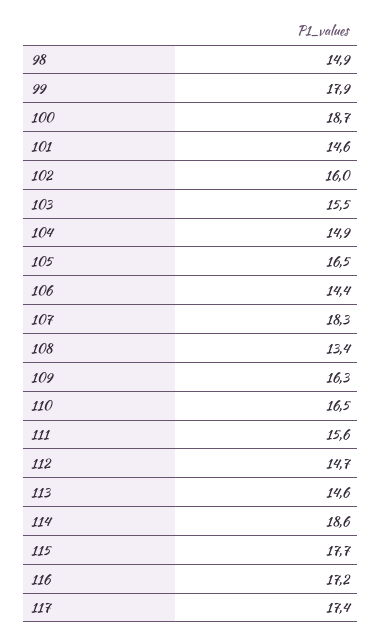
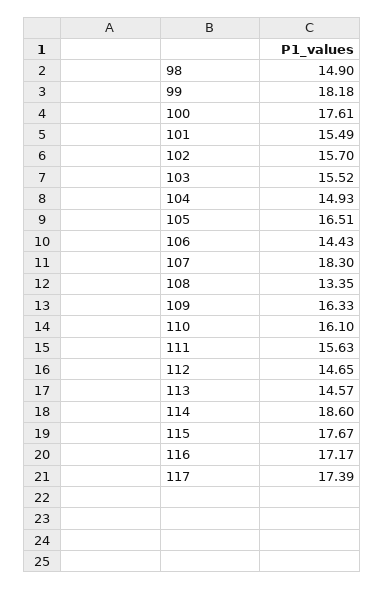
  {
    "98": 14.9,
-   "99": 17.9,
+   "99": 18.18,
-   "100": 18.7,
+   "100": 17.61,
-   "101": 14.6,
+   "101": 15.49,
-   "102": 16,
+   "102": 15.7,
    "103": 15.52,
    "104": 14.93,
    "105": 16.51,
    "106": 14.43,
    "107": 18.3,
    "108": 13.35,
    "109": 16.33,
-   "110": 16.5,
+   "110": 16.1,
    "111": 15.63,
    "112": 14.65,
    "113": 14.57,
    "114": 18.6,
    "115": 17.67,
    "116": 17.17,
    "117": 17.39
  }

